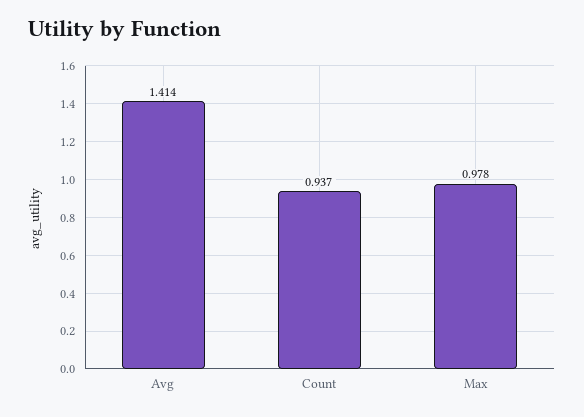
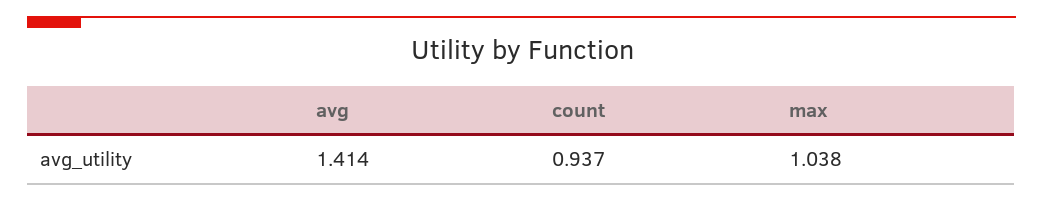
  {
    "Avg": 1.414,
    "Count": 0.937,
-   "Max": 0.978
+   "Max": 1.038
  }

